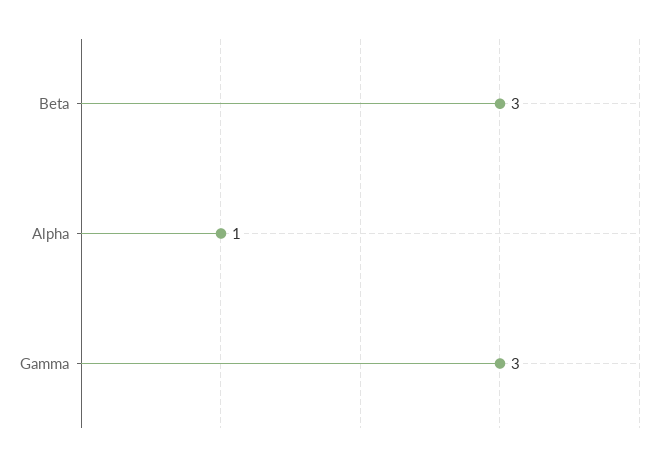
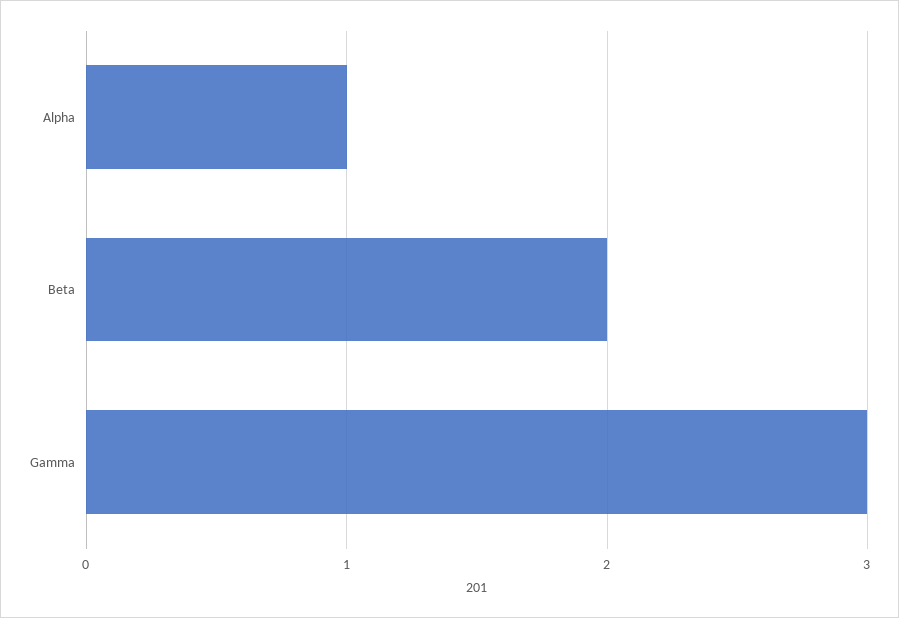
  {
-   "Beta": 3,
+   "Beta": 2,
    "Alpha": 1,
    "Gamma": 3
  }

